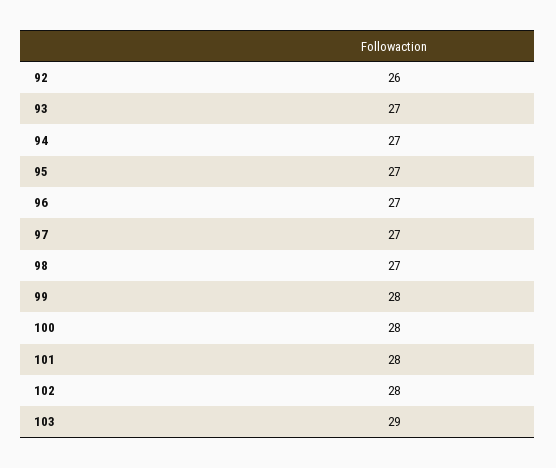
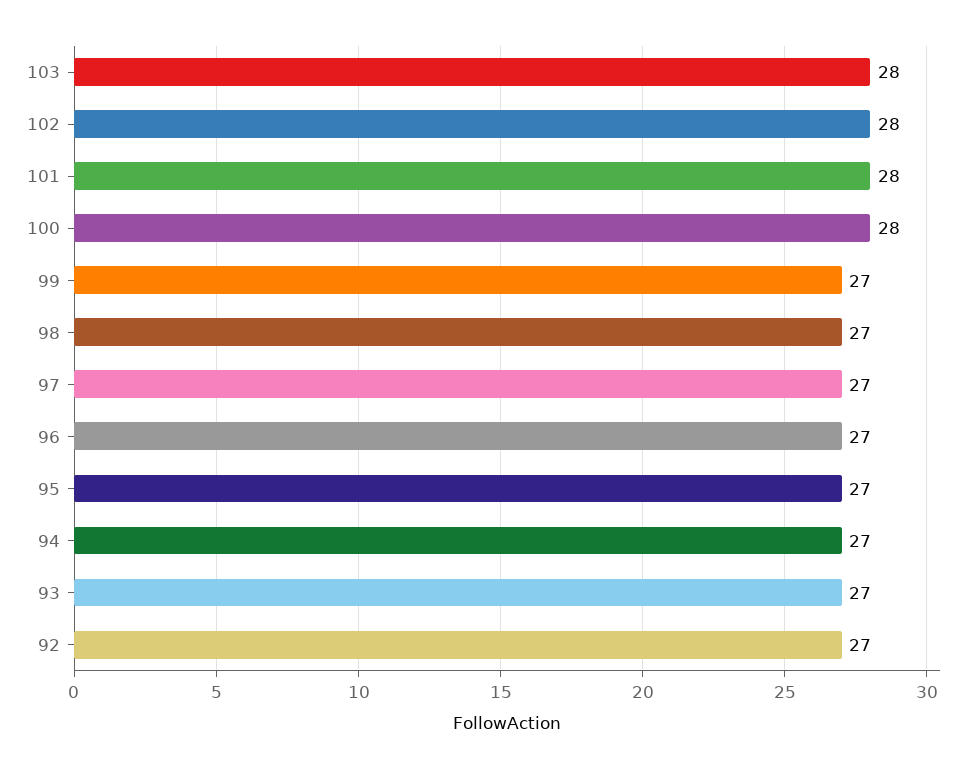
  {
-   "92": 26,
+   "92": 27,
    "93": 27,
    "94": 27,
    "95": 27,
    "96": 27,
    "97": 27,
    "98": 27,
-   "99": 28,
+   "99": 27,
    "100": 28,
    "101": 28,
    "102": 28,
-   "103": 29
+   "103": 28
  }

